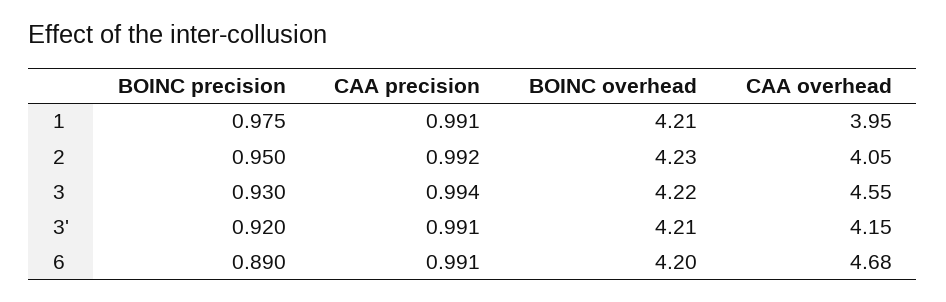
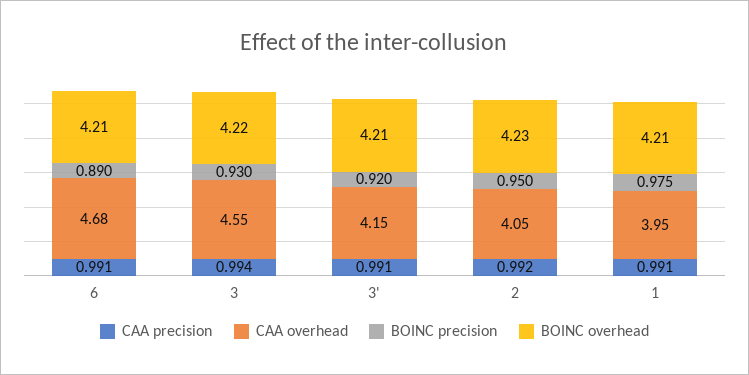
  {
    "BOINC precision": {
      "1": 0.975,
      "2": 0.95,
      "3": 0.93,
      "3'": 0.92,
      "6": 0.89
    },
    "CAA precision": {
      "1": 0.991,
      "2": 0.992,
      "3": 0.994,
      "3'": 0.991,
      "6": 0.991
    },
    "BOINC overhead": {
      "1": 4.21,
      "2": 4.23,
      "3": 4.22,
      "3'": 4.21,
-     "6": 4.2
+     "6": 4.21
    },
    "CAA overhead": {
      "1": 3.95,
      "2": 4.05,
      "3": 4.55,
      "3'": 4.15,
      "6": 4.68
    }
  }

